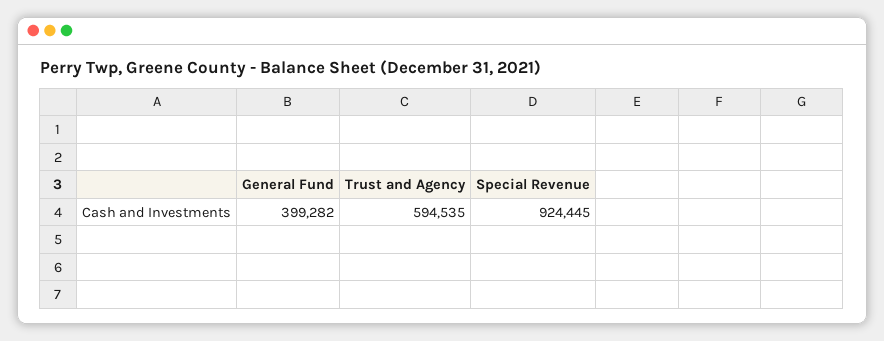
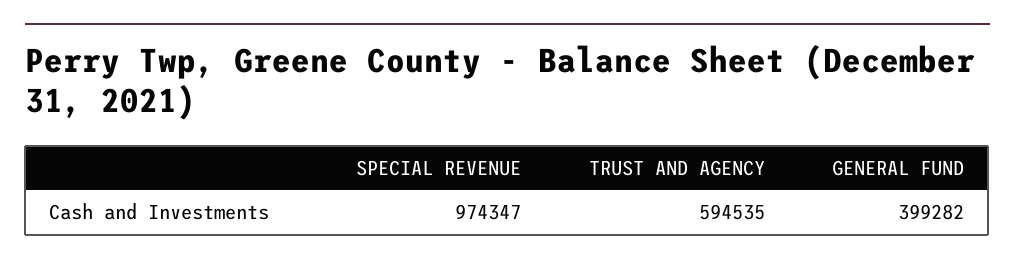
  {
    "General Fund": 399282,
    "Trust and Agency": 594535,
-   "Special Revenue": 924445
+   "Special Revenue": 974347
  }

